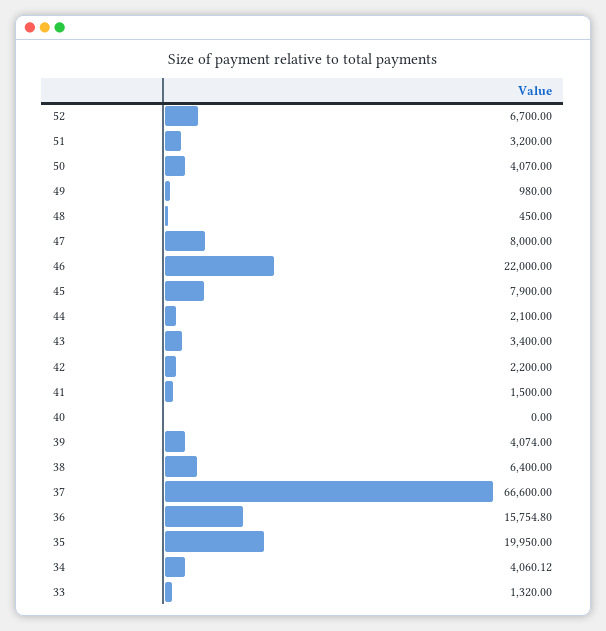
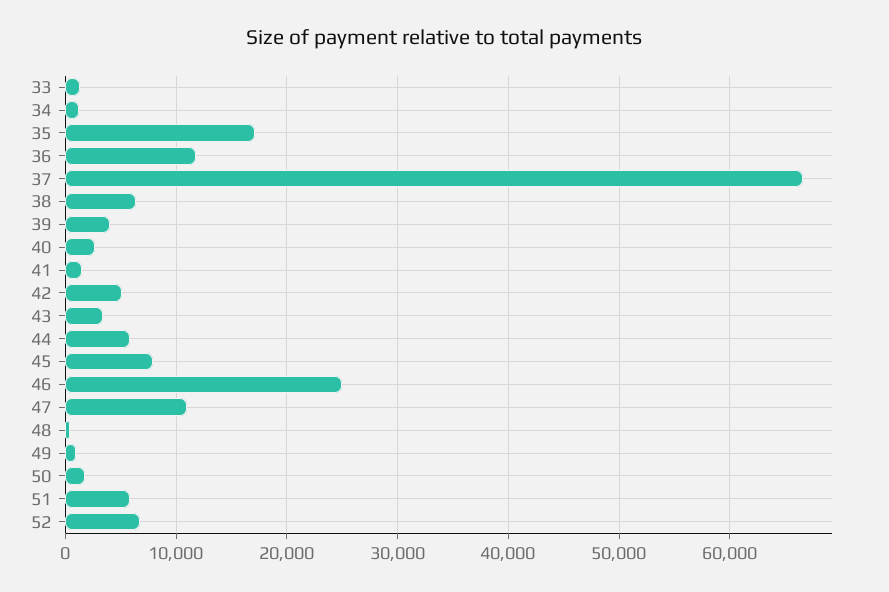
  {
    "52": 6700,
-   "51": 3200,
+   "51": 6000,
-   "50": 4070,
+   "50": 2000,
    "49": 980,
    "48": 450,
-   "47": 8000,
+   "47": 11000,
-   "46": 22000,
+   "46": 25000,
    "45": 7900,
-   "44": 2100,
+   "44": 6000,
    "43": 3400,
-   "42": 2200,
+   "42": 5000,
    "41": 1500,
-   "40": 0,
+   "40": 3000,
    "39": 4074,
    "38": 6400,
    "37": 66600,
-   "36": 15754.8,
+   "36": 12000,
-   "35": 19950,
+   "35": 17000,
-   "34": 4060.12,
+   "34": 1000,
    "33": 1320
  }

